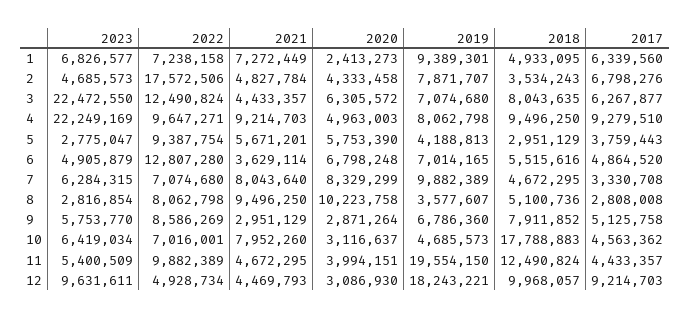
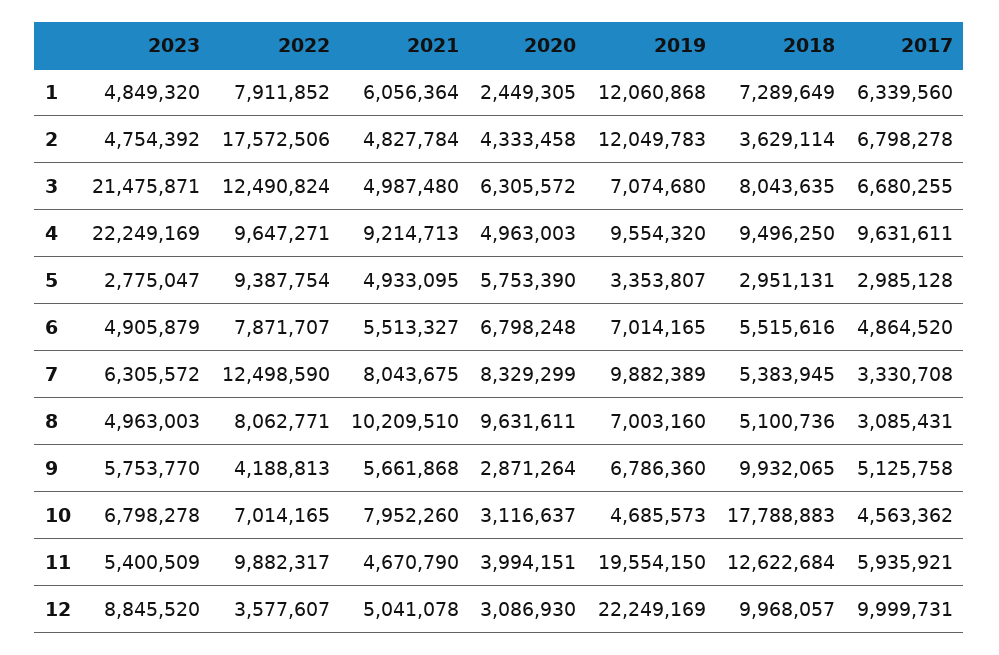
  {
    "2023": {
-     "1": 6826577,
+     "1": 4849320,
-     "2": 4685573,
+     "2": 4754392,
-     "3": 22472550,
+     "3": 21475871,
      "4": 22249169,
      "5": 2775047,
      "6": 4905879,
-     "7": 6284315,
+     "7": 6305572,
-     "8": 2816854,
+     "8": 4963003,
      "9": 5753770,
-     "10": 6419034,
+     "10": 6798278,
      "11": 5400509,
-     "12": 9631611
+     "12": 8845520
    },
    "2022": {
-     "1": 7238158,
+     "1": 7911852,
      "2": 17572506,
      "3": 12490824,
      "4": 9647271,
      "5": 9387754,
-     "6": 12807280,
+     "6": 7871707,
-     "7": 7074680,
+     "7": 12498590,
-     "8": 8062798,
+     "8": 8062771,
-     "9": 8586269,
+     "9": 4188813,
-     "10": 7016001,
+     "10": 7014165,
-     "11": 9882389,
+     "11": 9882317,
-     "12": 4928734
+     "12": 3577607
    },
    "2021": {
-     "1": 7272449,
+     "1": 6056364,
      "2": 4827784,
-     "3": 4433357,
+     "3": 4987480,
-     "4": 9214703,
+     "4": 9214713,
-     "5": 5671201,
+     "5": 4933095,
-     "6": 3629114,
+     "6": 5513327,
-     "7": 8043640,
+     "7": 8043675,
-     "8": 9496250,
+     "8": 10209510,
-     "9": 2951129,
+     "9": 5661868,
      "10": 7952260,
-     "11": 4672295,
+     "11": 4670790,
-     "12": 4469793
+     "12": 5041078
    },
    "2020": {
-     "1": 2413273,
+     "1": 2449305,
      "2": 4333458,
      "3": 6305572,
      "4": 4963003,
      "5": 5753390,
      "6": 6798248,
      "7": 8329299,
-     "8": 10223758,
+     "8": 9631611,
      "9": 2871264,
      "10": 3116637,
      "11": 3994151,
      "12": 3086930
    },
    "2019": {
-     "1": 9389301,
+     "1": 12060868,
-     "2": 7871707,
+     "2": 12049783,
      "3": 7074680,
-     "4": 8062798,
+     "4": 9554320,
-     "5": 4188813,
+     "5": 3353807,
      "6": 7014165,
      "7": 9882389,
-     "8": 3577607,
+     "8": 7003160,
      "9": 6786360,
      "10": 4685573,
      "11": 19554150,
-     "12": 18243221
+     "12": 22249169
    },
    "2018": {
-     "1": 4933095,
+     "1": 7289649,
-     "2": 3534243,
+     "2": 3629114,
      "3": 8043635,
      "4": 9496250,
-     "5": 2951129,
+     "5": 2951131,
      "6": 5515616,
-     "7": 4672295,
+     "7": 5383945,
      "8": 5100736,
-     "9": 7911852,
+     "9": 9932065,
      "10": 17788883,
-     "11": 12490824,
+     "11": 12622684,
      "12": 9968057
    },
    "2017": {
      "1": 6339560,
-     "2": 6798276,
+     "2": 6798278,
-     "3": 6267877,
+     "3": 6680255,
-     "4": 9279510,
+     "4": 9631611,
-     "5": 3759443,
+     "5": 2985128,
      "6": 4864520,
      "7": 3330708,
-     "8": 2808008,
+     "8": 3085431,
      "9": 5125758,
      "10": 4563362,
-     "11": 4433357,
+     "11": 5935921,
-     "12": 9214703
+     "12": 9999731
    }
  }

